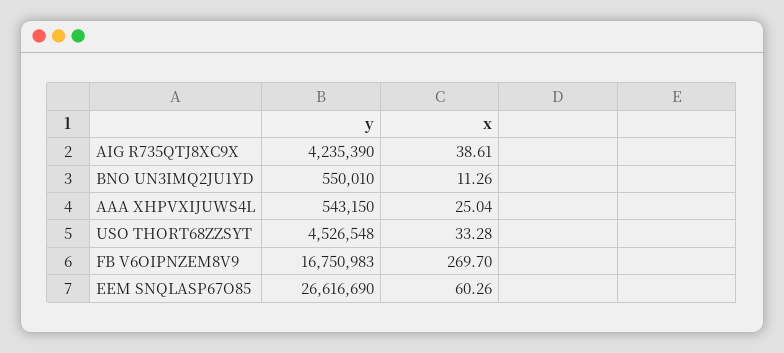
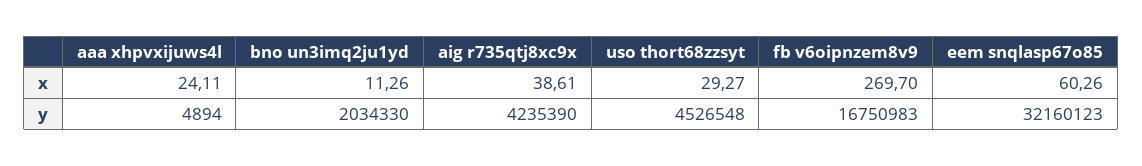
  {
    "y": {
      "AIG R735QTJ8XC9X": 4235390,
-     "BNO UN3IMQ2JU1YD": 550010,
+     "BNO UN3IMQ2JU1YD": 2034330,
-     "AAA XHPVXIJUWS4L": 543150,
+     "AAA XHPVXIJUWS4L": 4894,
      "USO THORT68ZZSYT": 4526548,
      "FB V6OIPNZEM8V9": 16750983,
-     "EEM SNQLASP67O85": 26616690
+     "EEM SNQLASP67O85": 32160123
    },
    "x": {
      "AIG R735QTJ8XC9X": 38.61,
      "BNO UN3IMQ2JU1YD": 11.26,
-     "AAA XHPVXIJUWS4L": 25.04,
+     "AAA XHPVXIJUWS4L": 24.11,
-     "USO THORT68ZZSYT": 33.28,
+     "USO THORT68ZZSYT": 29.27,
      "FB V6OIPNZEM8V9": 269.7,
      "EEM SNQLASP67O85": 60.26
    }
  }

